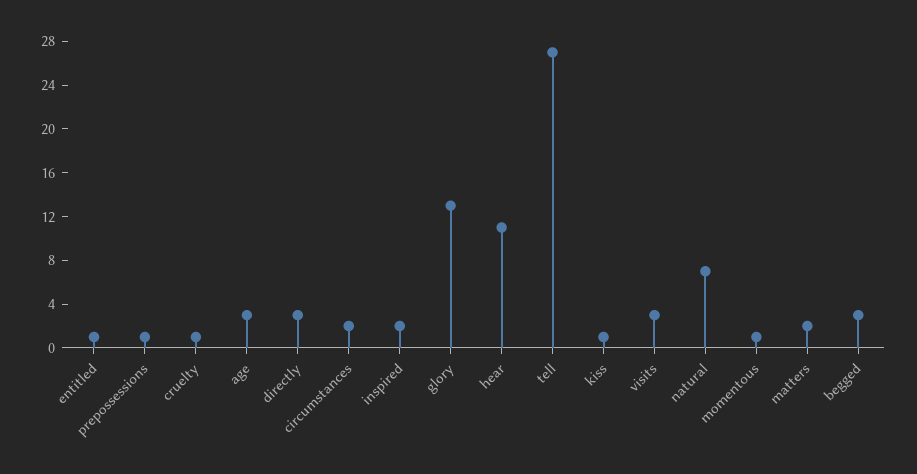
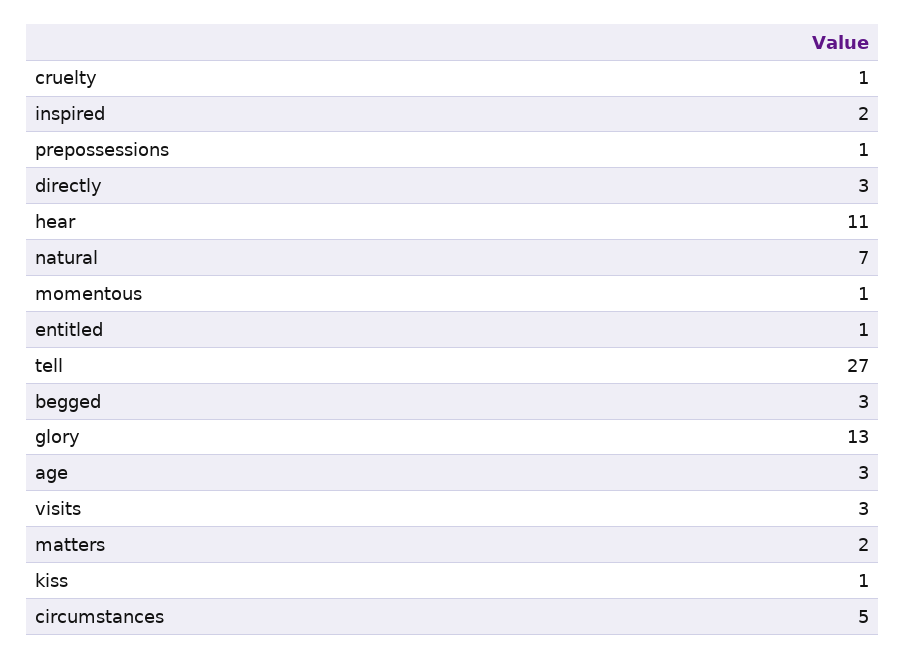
  {
    "entitled": 1,
    "prepossessions": 1,
    "cruelty": 1,
    "age": 3,
    "directly": 3,
-   "circumstances": 2,
+   "circumstances": 5,
    "inspired": 2,
    "glory": 13,
    "hear": 11,
    "tell": 27,
    "kiss": 1,
    "visits": 3,
    "natural": 7,
    "momentous": 1,
    "matters": 2,
    "begged": 3
  }

